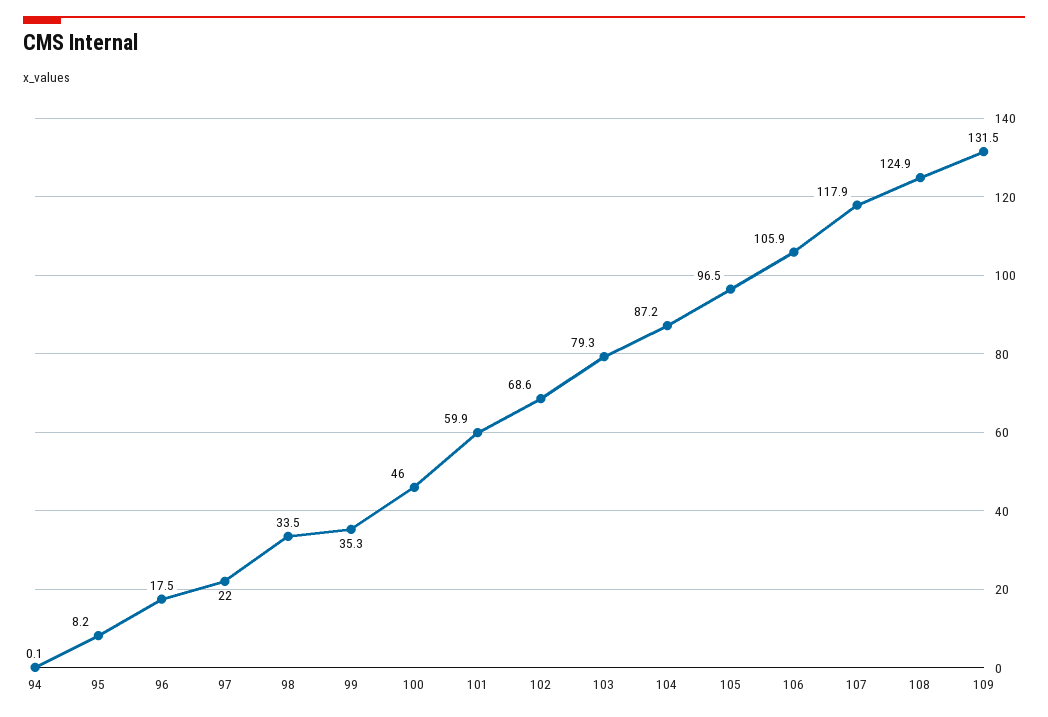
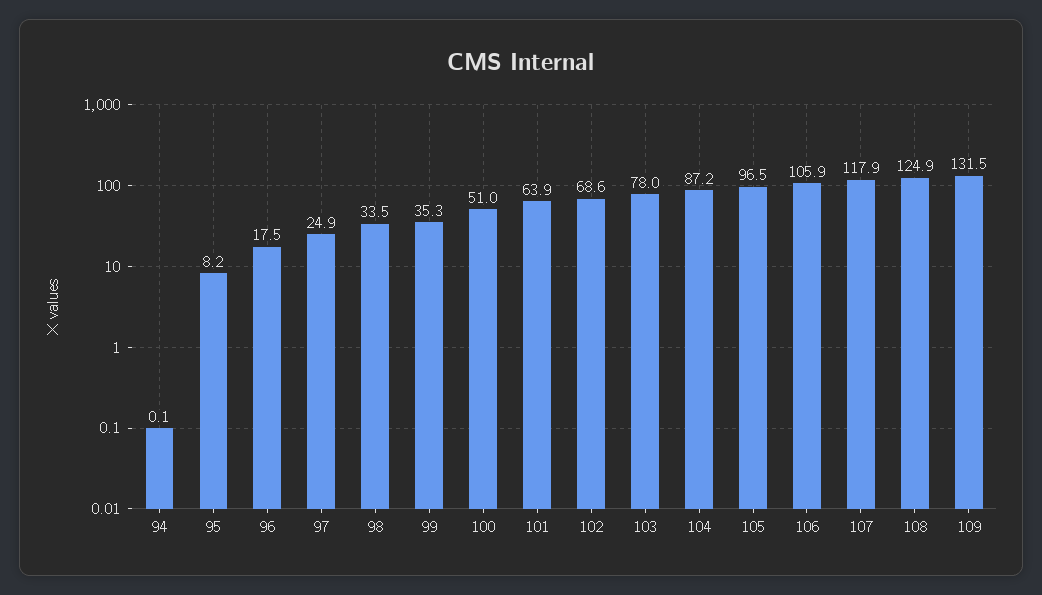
  {
    "94": 0.1,
    "95": 8.2,
    "96": 17.5,
-   "97": 22,
+   "97": 24.9,
    "98": 33.5,
    "99": 35.3,
-   "100": 46,
+   "100": 51,
-   "101": 59.9,
+   "101": 63.9,
    "102": 68.6,
-   "103": 79.3,
+   "103": 78,
    "104": 87.2,
    "105": 96.5,
    "106": 105.9,
    "107": 117.9,
    "108": 124.9,
    "109": 131.5
  }

